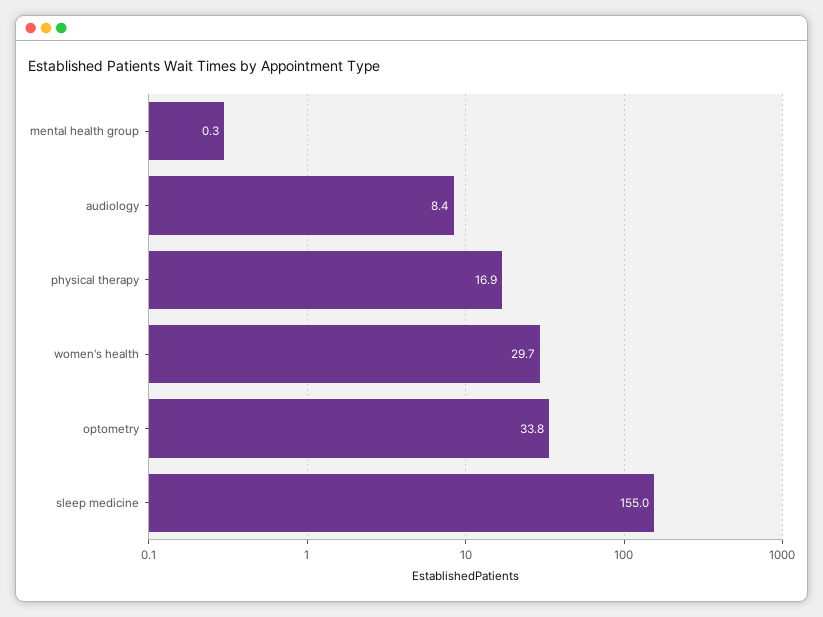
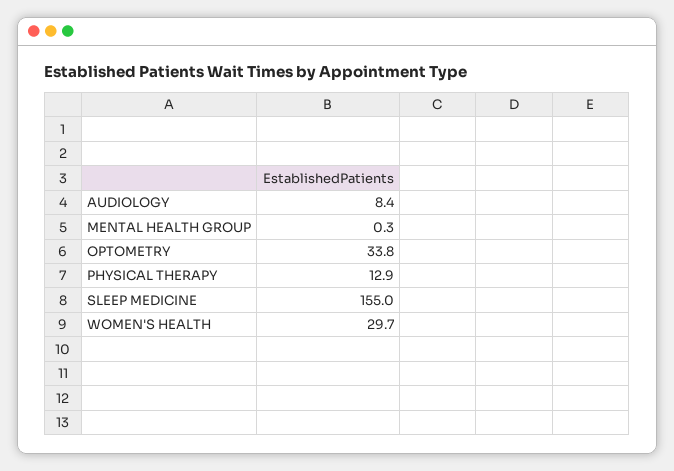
  {
    "mental health group": 0.3,
    "audiology": 8.4,
-   "physical therapy": 16.9,
+   "physical therapy": 12.9,
    "women's health": 29.7,
    "optometry": 33.8,
    "sleep medicine": 155
  }

